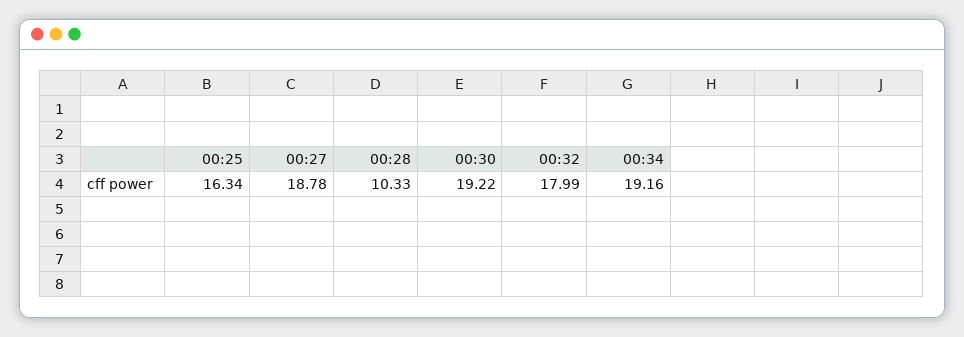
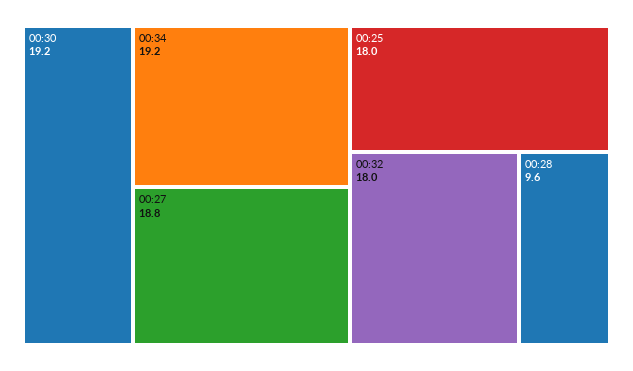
  {
-   "00:25": 16.34,
+   "00:25": 18,
    "00:27": 18.78,
-   "00:28": 10.33,
+   "00:28": 9.6,
    "00:30": 19.22,
    "00:32": 17.99,
    "00:34": 19.16
  }

